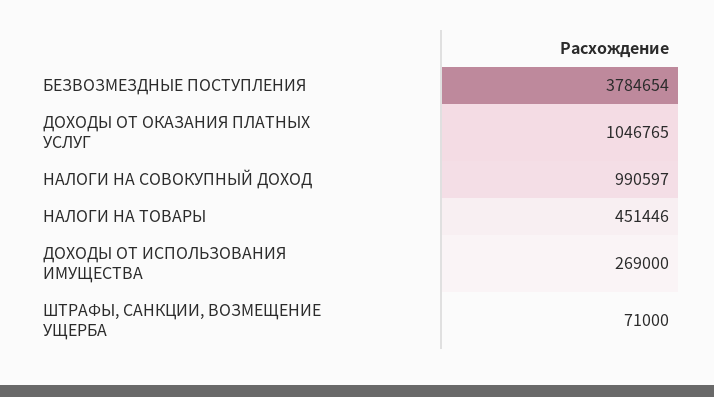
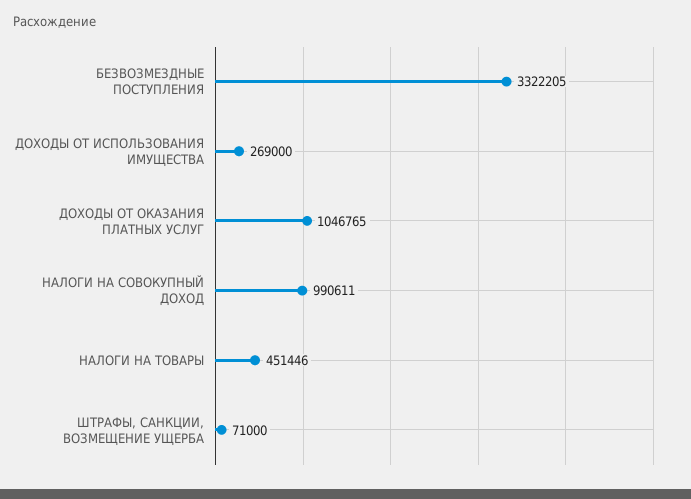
  {
-   "БЕЗВОЗМЕЗДНЫЕ ПОСТУПЛЕНИЯ": 3784654,
+   "БЕЗВОЗМЕЗДНЫЕ ПОСТУПЛЕНИЯ": 3322205,
    "ДОХОДЫ ОТ ОКАЗАНИЯ ПЛАТНЫХ УСЛУГ": 1046765,
-   "НАЛОГИ НА СОВОКУПНЫЙ ДОХОД": 990597,
+   "НАЛОГИ НА СОВОКУПНЫЙ ДОХОД": 990611,
    "НАЛОГИ НА ТОВАРЫ": 451446,
    "ДОХОДЫ ОТ ИСПОЛЬЗОВАНИЯ ИМУЩЕСТВА": 269000,
    "ШТРАФЫ, САНКЦИИ, ВОЗМЕЩЕНИЕ УЩЕРБА": 71000
  }

